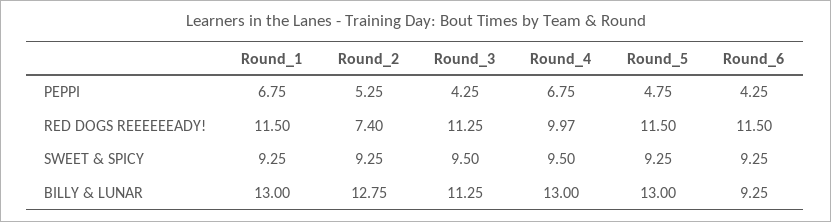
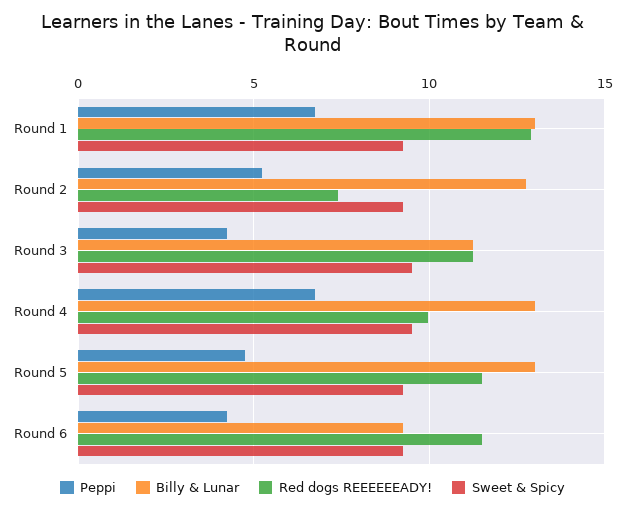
  {
    "PEPPI": {
      "Round_1": 6.75,
      "Round_2": 5.25,
      "Round_3": 4.25,
      "Round_4": 6.75,
      "Round_5": 4.75,
      "Round_6": 4.25
    },
    "RED DOGS REEEEEEADY!": {
-     "Round_1": 11.5,
+     "Round_1": 13,
      "Round_2": 7.4,
      "Round_3": 11.25,
      "Round_4": 9.97,
      "Round_5": 11.5,
      "Round_6": 11.5
    },
    "SWEET & SPICY": {
      "Round_1": 9.25,
      "Round_2": 9.25,
      "Round_3": 9.5,
      "Round_4": 9.5,
      "Round_5": 9.25,
      "Round_6": 9.25
    },
    "BILLY & LUNAR": {
      "Round_1": 13,
      "Round_2": 12.75,
      "Round_3": 11.25,
      "Round_4": 13,
      "Round_5": 13,
      "Round_6": 9.25
    }
  }

